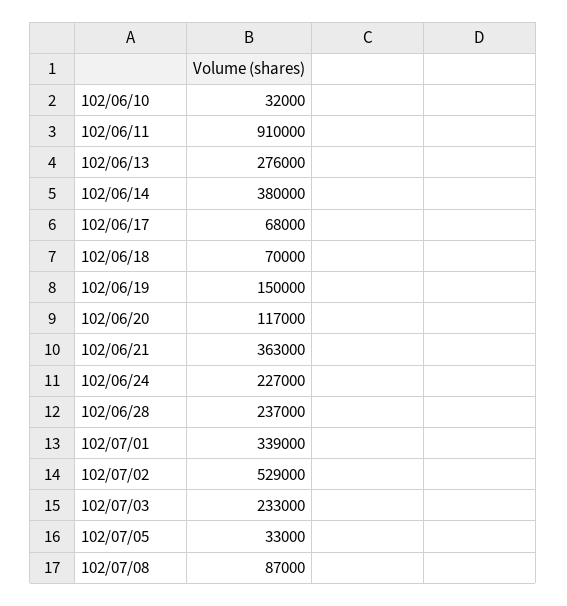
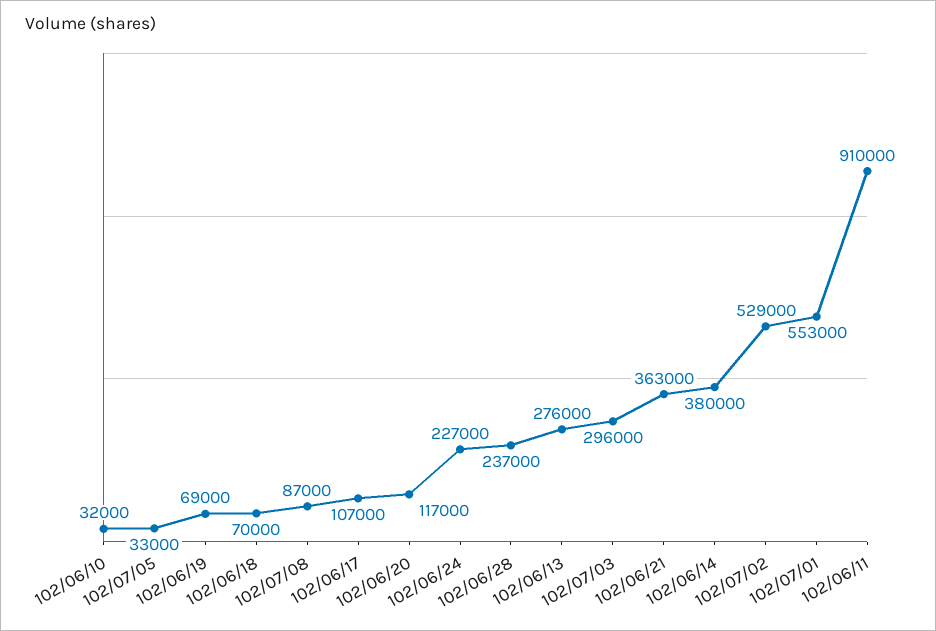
  {
    "102/06/10": 32000,
    "102/06/11": 910000,
    "102/06/13": 276000,
    "102/06/14": 380000,
-   "102/06/17": 68000,
+   "102/06/17": 107000,
    "102/06/18": 70000,
-   "102/06/19": 150000,
+   "102/06/19": 69000,
    "102/06/20": 117000,
    "102/06/21": 363000,
    "102/06/24": 227000,
    "102/06/28": 237000,
-   "102/07/01": 339000,
+   "102/07/01": 553000,
    "102/07/02": 529000,
-   "102/07/03": 233000,
+   "102/07/03": 296000,
    "102/07/05": 33000,
    "102/07/08": 87000
  }

